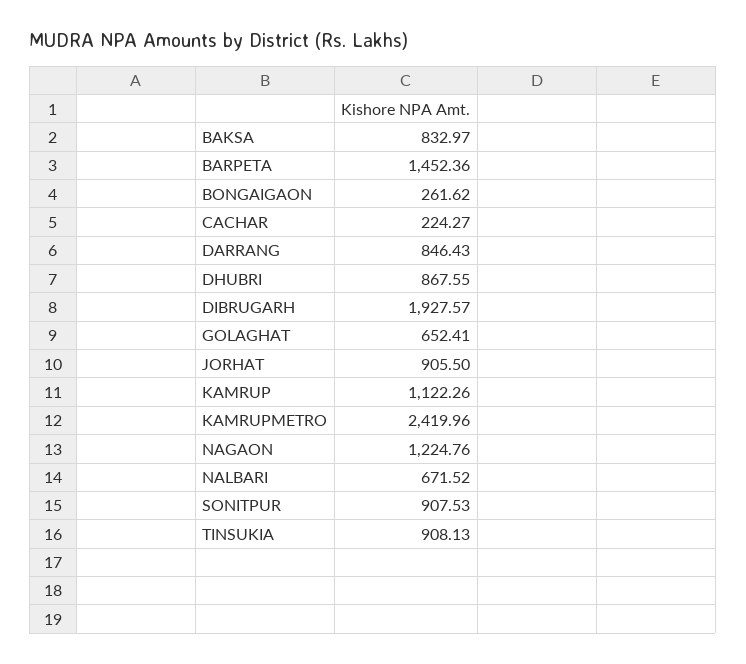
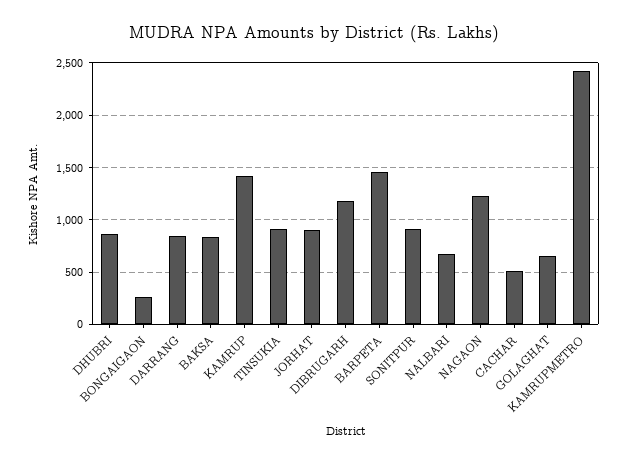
  {
    "BAKSA": 832.97,
    "BARPETA": 1452.36,
    "BONGAIGAON": 261.62,
-   "CACHAR": 224.27,
+   "CACHAR": 500,
    "DARRANG": 846.43,
    "DHUBRI": 867.55,
-   "DIBRUGARH": 1927.57,
+   "DIBRUGARH": 1200,
    "GOLAGHAT": 652.41,
    "JORHAT": 905.5,
-   "KAMRUP": 1122.26,
+   "KAMRUP": 1400,
    "KAMRUPMETRO": 2419.96,
    "NAGAON": 1224.76,
    "NALBARI": 671.52,
    "SONITPUR": 907.53,
    "TINSUKIA": 908.13
  }

